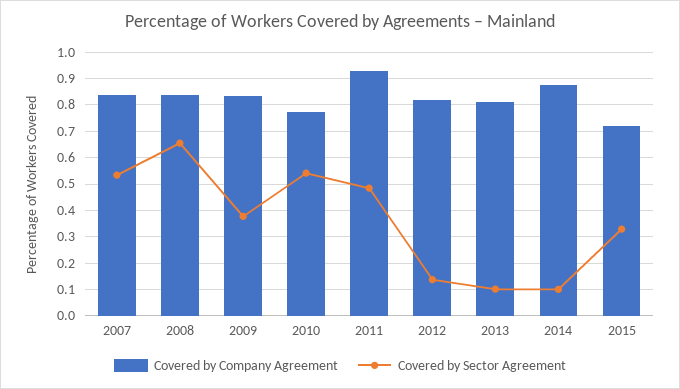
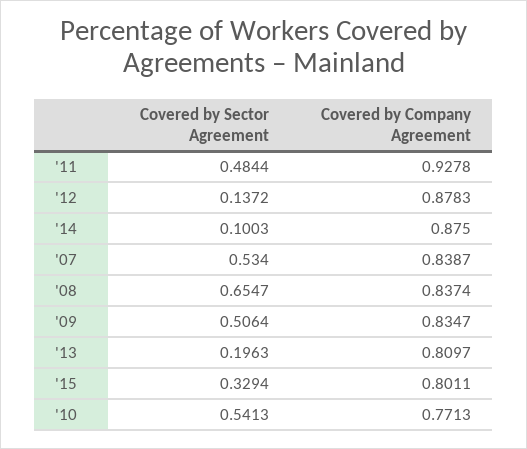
  {
    "Covered by Company Agreement": {
      "2007": 0.8387,
      "2008": 0.8374,
      "2009": 0.8347,
      "2010": 0.7713,
      "2011": 0.9278,
-     "2012": 0.825,
+     "2012": 0.8783,
      "2013": 0.8097,
      "2014": 0.875,
-     "2015": 0.725
+     "2015": 0.8011
    },
    "Covered by Sector Agreement": {
      "2007": 0.534,
      "2008": 0.6547,
-     "2009": 0.375,
+     "2009": 0.5064,
      "2010": 0.5413,
      "2011": 0.4844,
      "2012": 0.1372,
-     "2013": 0.1,
+     "2013": 0.1963,
      "2014": 0.1003,
      "2015": 0.3294
    }
  }

